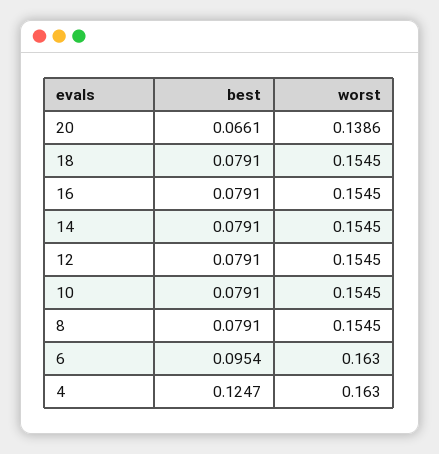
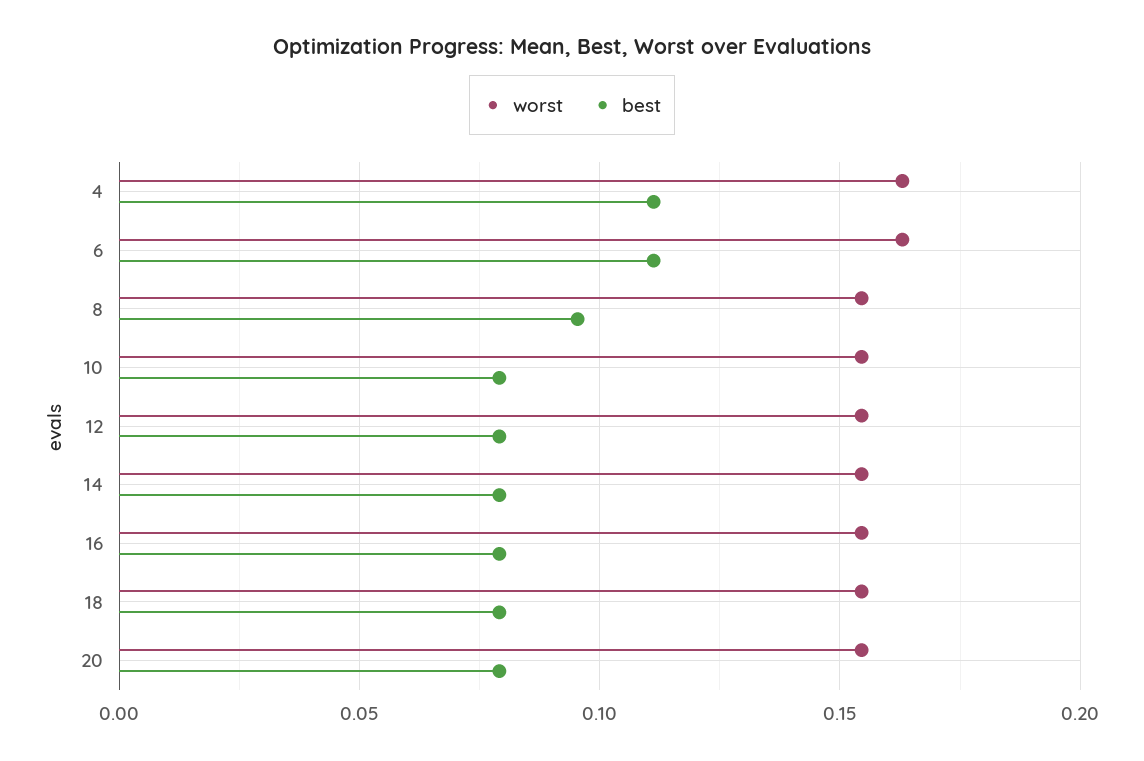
  {
    "best": {
-     "20": 0.0661,
+     "20": 0.08,
      "18": 0.0791,
      "16": 0.0791,
      "14": 0.0791,
      "12": 0.0791,
      "10": 0.0791,
-     "8": 0.0791,
+     "8": 0.095,
-     "6": 0.0954,
+     "6": 0.11,
-     "4": 0.1247
+     "4": 0.11
    },
    "worst": {
-     "20": 0.1386,
+     "20": 0.155,
      "18": 0.1545,
      "16": 0.1545,
      "14": 0.1545,
      "12": 0.1545,
      "10": 0.1545,
      "8": 0.1545,
      "6": 0.163,
      "4": 0.163
    }
  }

